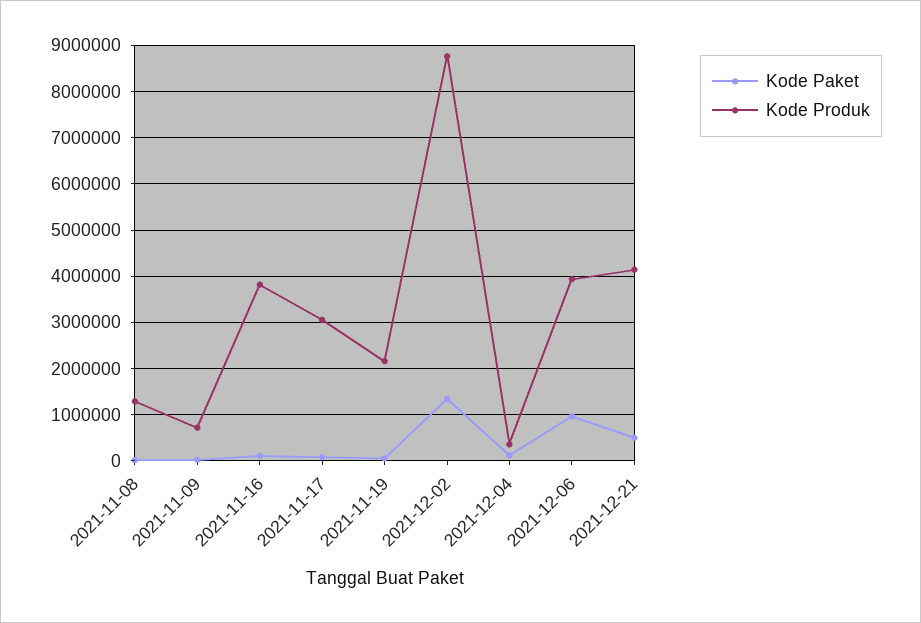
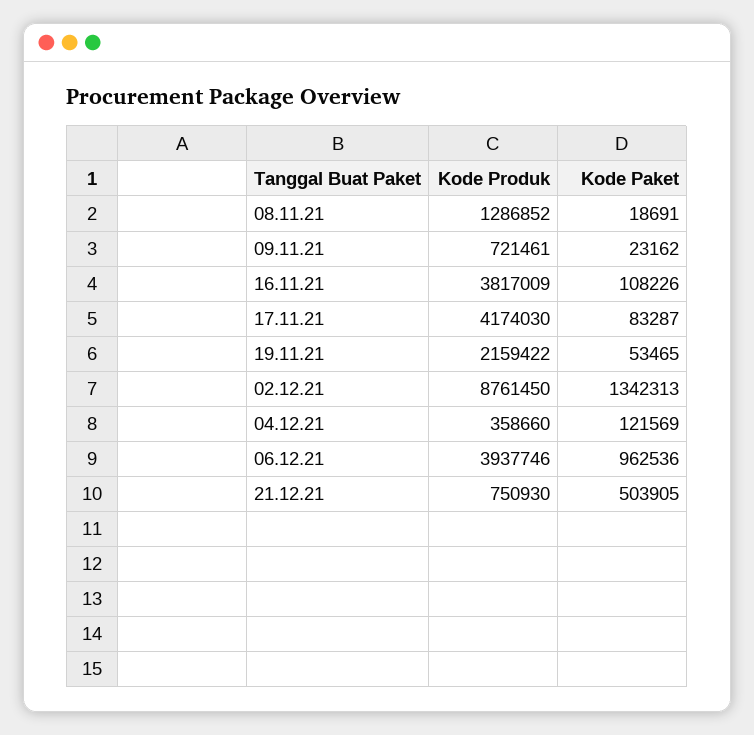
  {
    "Kode Paket": {
      "2021-11-08": 18691,
      "2021-11-09": 23162,
      "2021-11-16": 108226,
      "2021-11-17": 83287,
      "2021-11-19": 53465,
      "2021-12-02": 1342313,
      "2021-12-04": 121569,
      "2021-12-06": 962536,
      "2021-12-21": 503905
    },
    "Kode Produk": {
      "2021-11-08": 1286852,
      "2021-11-09": 721461,
      "2021-11-16": 3817009,
-     "2021-11-17": 3000000,
+     "2021-11-17": 4174030,
      "2021-11-19": 2159422,
      "2021-12-02": 8761450,
      "2021-12-04": 358660,
      "2021-12-06": 3937746,
-     "2021-12-21": 4200000
+     "2021-12-21": 750930
    }
  }

